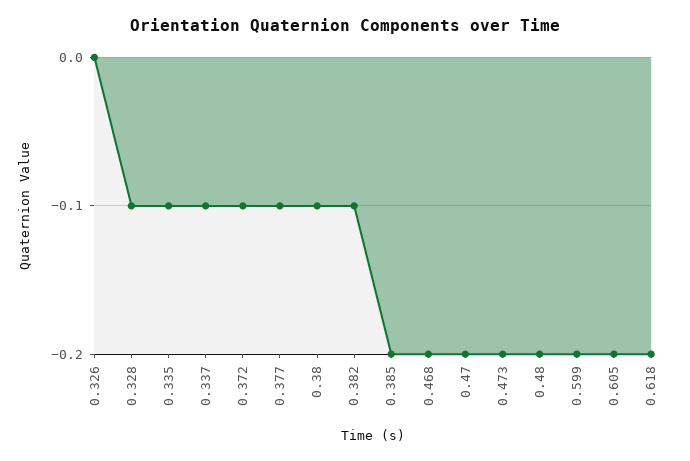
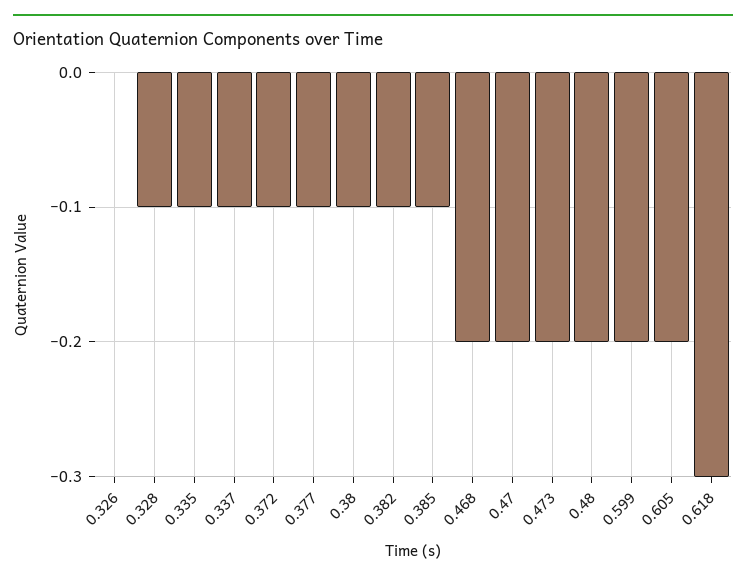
  {
    "0.326": 0,
    "0.328": -0.1,
    "0.335": -0.1,
    "0.337": -0.1,
    "0.372": -0.1,
    "0.377": -0.1,
    "0.38": -0.1,
    "0.382": -0.1,
-   "0.385": -0.2,
+   "0.385": -0.1,
    "0.468": -0.2,
    "0.47": -0.2,
    "0.473": -0.2,
    "0.48": -0.2,
    "0.599": -0.2,
    "0.605": -0.2,
-   "0.618": -0.2
+   "0.618": -0.3
  }

